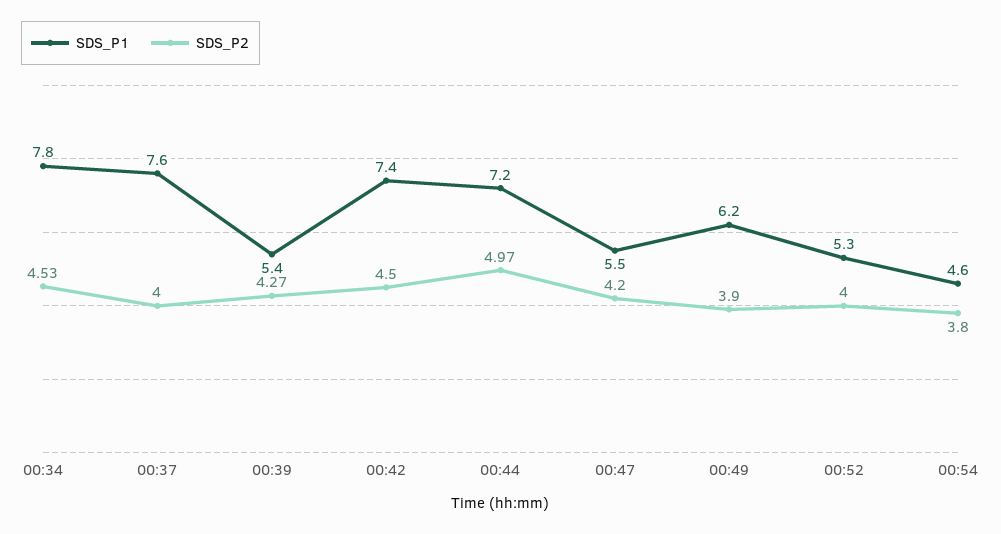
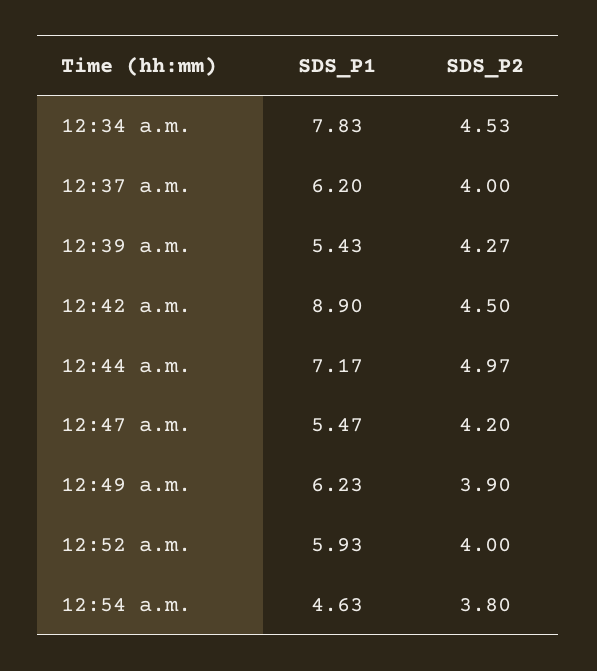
  {
    "SDS_P1": {
      "00:34": 7.83,
-     "00:37": 7.6,
+     "00:37": 6.2,
      "00:39": 5.43,
-     "00:42": 7.4,
+     "00:42": 8.9,
      "00:44": 7.17,
      "00:47": 5.47,
      "00:49": 6.23,
-     "00:52": 5.3,
+     "00:52": 5.93,
      "00:54": 4.63
    },
    "SDS_P2": {
      "00:34": 4.53,
      "00:37": 4,
      "00:39": 4.27,
      "00:42": 4.5,
      "00:44": 4.97,
      "00:47": 4.2,
      "00:49": 3.9,
      "00:52": 4,
      "00:54": 3.8
    }
  }

